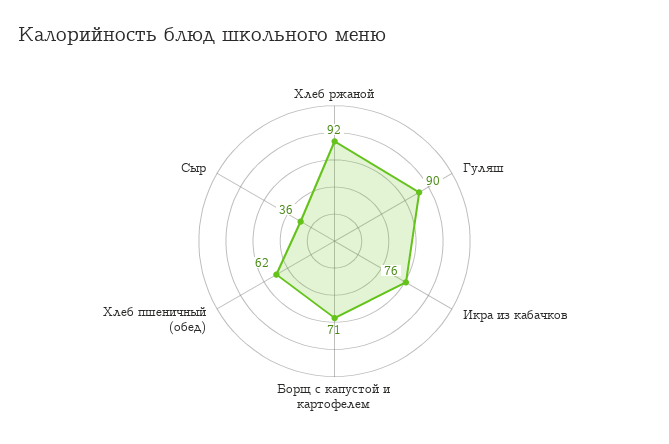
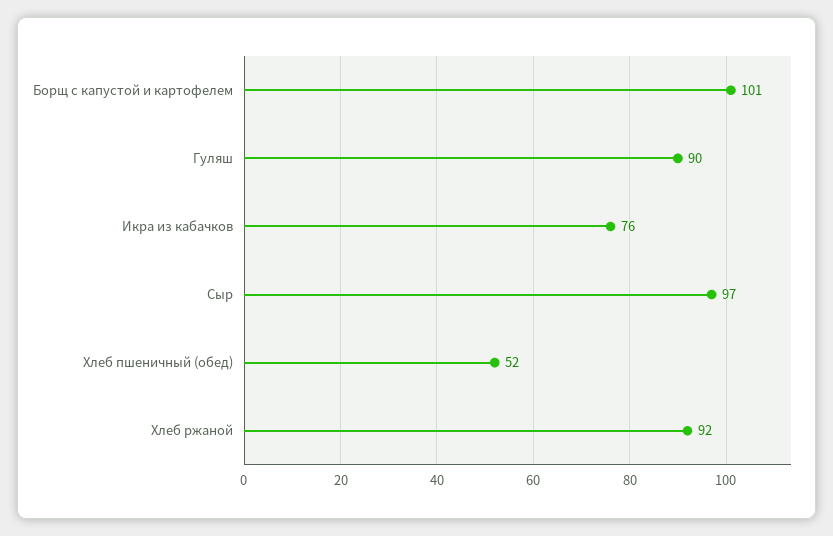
  {
    "Хлеб ржаной": 92,
    "Гуляш": 90,
    "Икра из кабачков": 76,
-   "Борщ с капустой и картофелем": 71,
+   "Борщ с капустой и картофелем": 101,
-   "Хлеб пшеничный (обед)": 62,
+   "Хлеб пшеничный (обед)": 52,
-   "Сыр": 36
+   "Сыр": 97
  }

